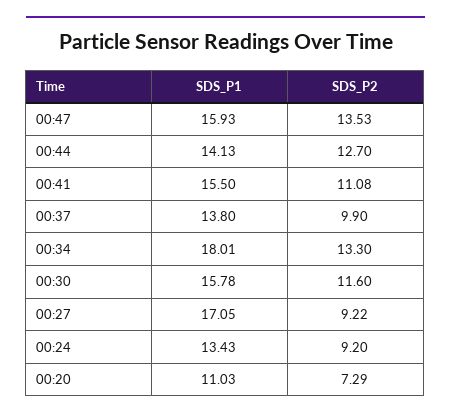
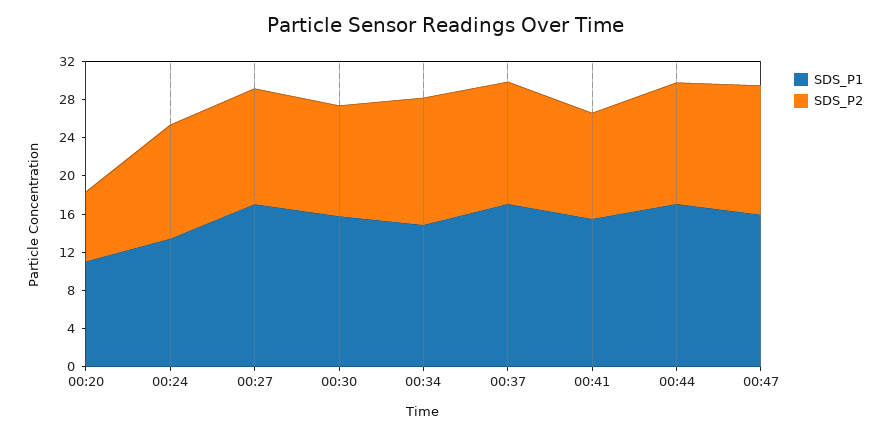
  {
    "SDS_P1": {
      "00:47": 15.93,
-     "00:44": 14.13,
+     "00:44": 17,
      "00:41": 15.5,
-     "00:37": 13.8,
+     "00:37": 17,
-     "00:34": 18.01,
+     "00:34": 15,
      "00:30": 15.78,
      "00:27": 17.05,
      "00:24": 13.43,
      "00:20": 11.03
    },
    "SDS_P2": {
      "00:47": 13.53,
      "00:44": 12.7,
      "00:41": 11.08,
-     "00:37": 9.9,
+     "00:37": 13,
      "00:34": 13.3,
      "00:30": 11.6,
-     "00:27": 9.22,
+     "00:27": 12,
-     "00:24": 9.2,
+     "00:24": 12,
      "00:20": 7.29
    }
  }

